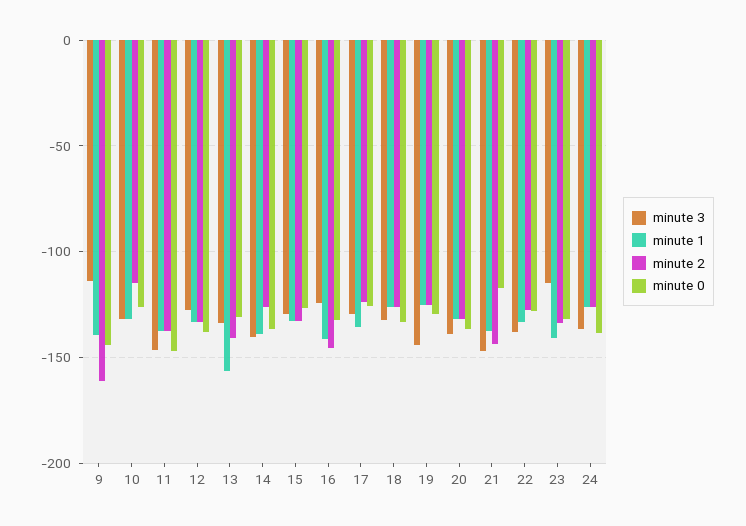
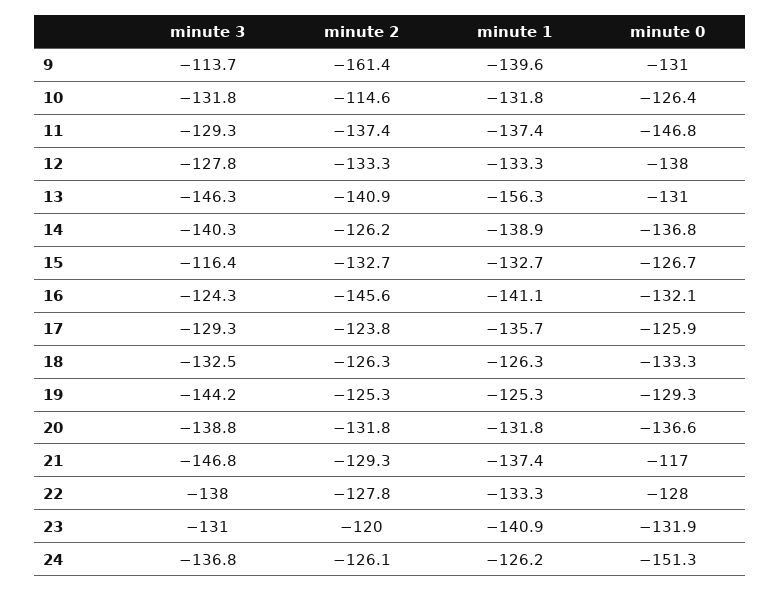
  {
    "minute 3": {
      "9": -113.7,
      "10": -131.8,
-     "11": -145,
+     "11": -129.3,
      "12": -127.8,
-     "13": -135,
+     "13": -146.3,
      "14": -140.3,
-     "15": -130,
+     "15": -116.4,
      "16": -124.3,
      "17": -129.3,
      "18": -132.5,
      "19": -144.2,
      "20": -138.8,
      "21": -146.8,
      "22": -138,
-     "23": -115,
+     "23": -131,
      "24": -136.8
    },
    "minute 1": {
      "9": -139.6,
      "10": -131.8,
      "11": -137.4,
      "12": -133.3,
      "13": -156.3,
      "14": -138.9,
      "15": -132.7,
      "16": -141.1,
      "17": -135.7,
      "18": -126.3,
      "19": -125.3,
      "20": -131.8,
      "21": -137.4,
      "22": -133.3,
      "23": -140.9,
      "24": -126.2
    },
    "minute 2": {
      "9": -161.4,
      "10": -114.6,
      "11": -137.4,
      "12": -133.3,
      "13": -140.9,
      "14": -126.2,
      "15": -132.7,
      "16": -145.6,
      "17": -123.8,
      "18": -126.3,
      "19": -125.3,
      "20": -131.8,
-     "21": -145,
+     "21": -129.3,
      "22": -127.8,
-     "23": -135,
+     "23": -120,
      "24": -126.1
    },
    "minute 0": {
-     "9": -145,
+     "9": -131,
      "10": -126.4,
      "11": -146.8,
      "12": -138,
      "13": -131,
      "14": -136.8,
      "15": -126.7,
      "16": -132.1,
      "17": -125.9,
      "18": -133.3,
      "19": -129.3,
      "20": -136.6,
      "21": -117,
      "22": -128,
      "23": -131.9,
-     "24": -140
+     "24": -151.3
    }
  }

